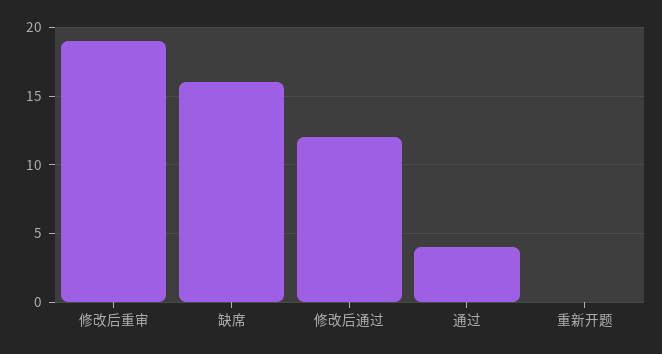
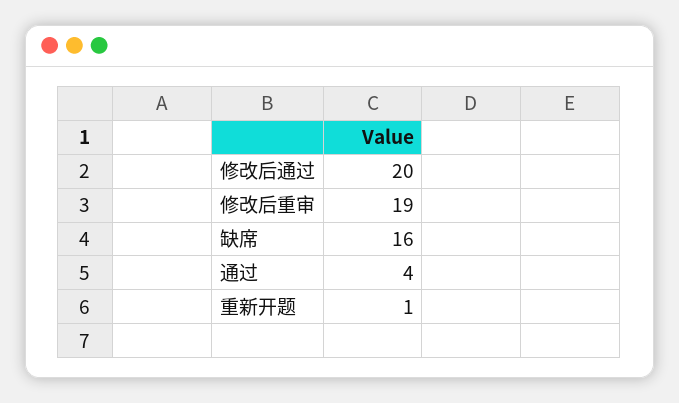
  {
    "修改后重审": 19,
    "缺席": 16,
-   "修改后通过": 12,
+   "修改后通过": 20,
    "通过": 4,
-   "重新开题": 0
+   "重新开题": 1
  }

